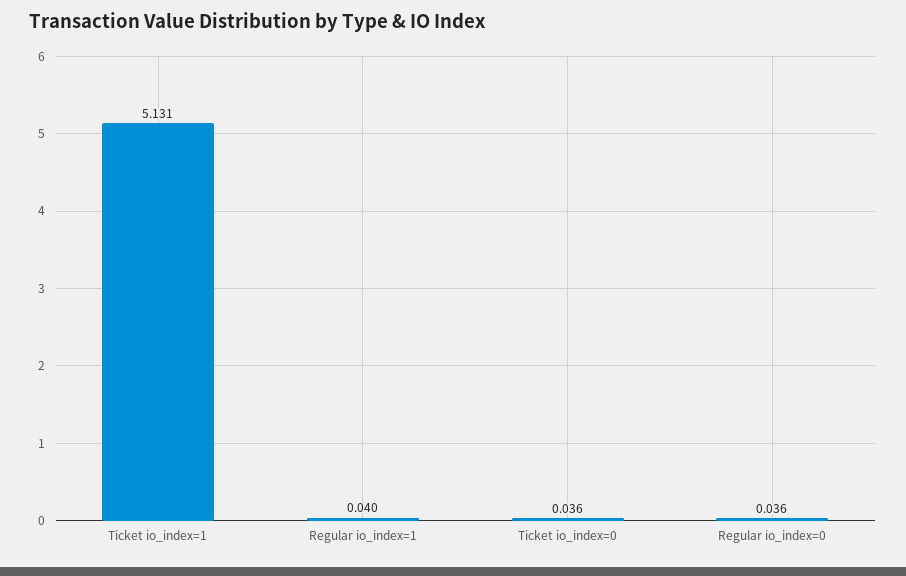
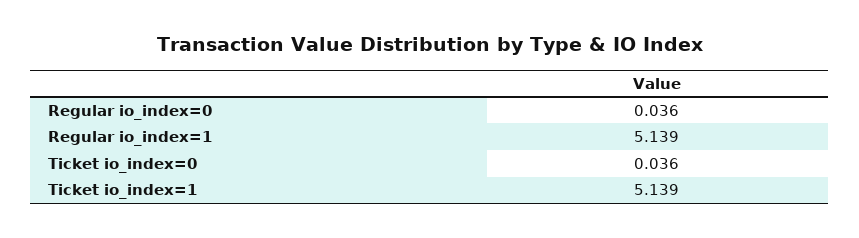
  {
-   "Ticket io_index=1": 5.131,
+   "Ticket io_index=1": 5.139,
-   "Regular io_index=1": 0.04,
+   "Regular io_index=1": 5.139,
    "Ticket io_index=0": 0.036,
    "Regular io_index=0": 0.036
  }

